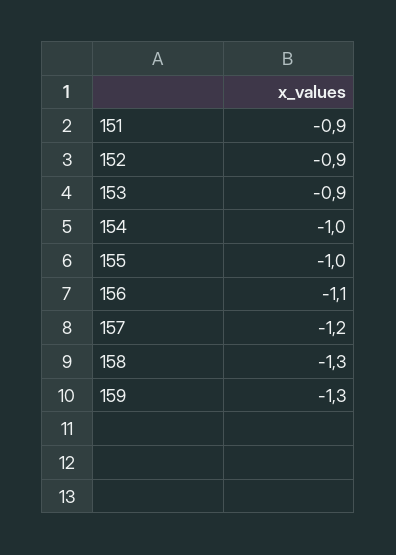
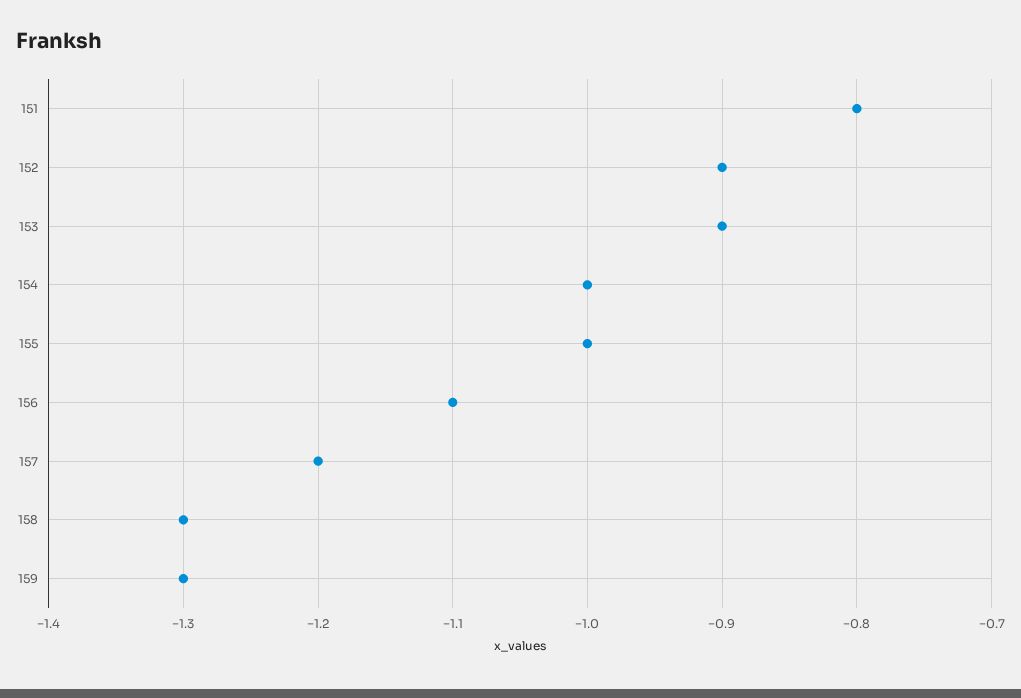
  {
-   "151": -0.9,
+   "151": -0.8,
    "152": -0.9,
    "153": -0.9,
    "154": -1,
    "155": -1,
    "156": -1.1,
    "157": -1.2,
    "158": -1.3,
    "159": -1.3
  }

